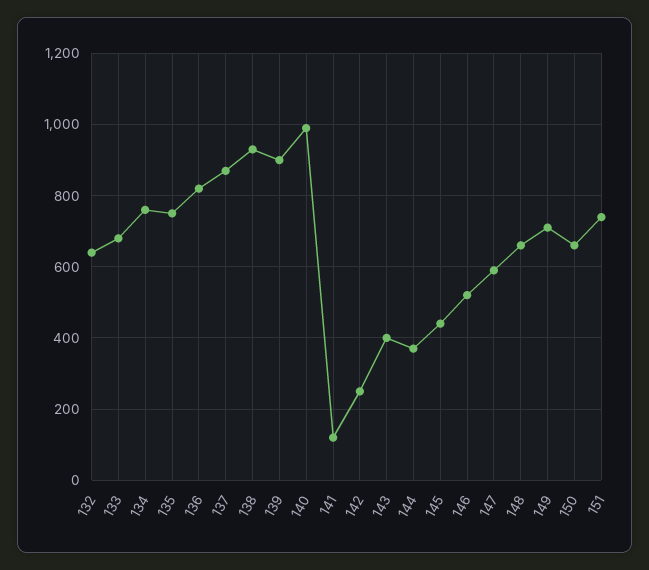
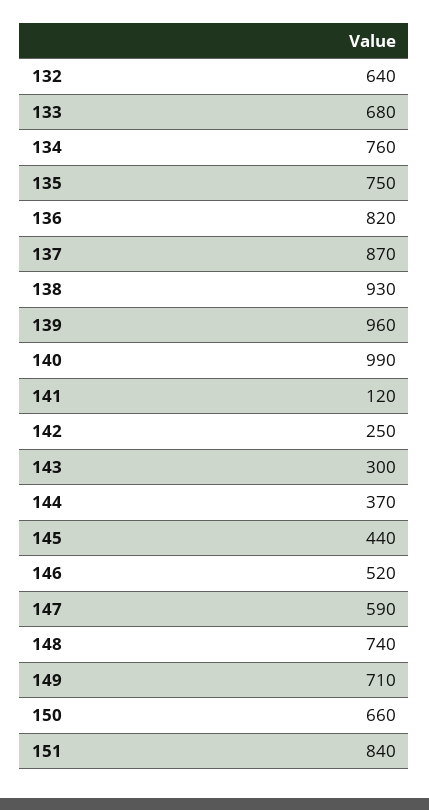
  {
    "132": 640,
    "133": 680,
    "134": 760,
    "135": 750,
    "136": 820,
    "137": 870,
    "138": 930,
-   "139": 900,
+   "139": 960,
    "140": 990,
    "141": 120,
    "142": 250,
-   "143": 400,
+   "143": 300,
    "144": 370,
    "145": 440,
    "146": 520,
    "147": 590,
-   "148": 660,
+   "148": 740,
    "149": 710,
    "150": 660,
-   "151": 740
+   "151": 840
  }

